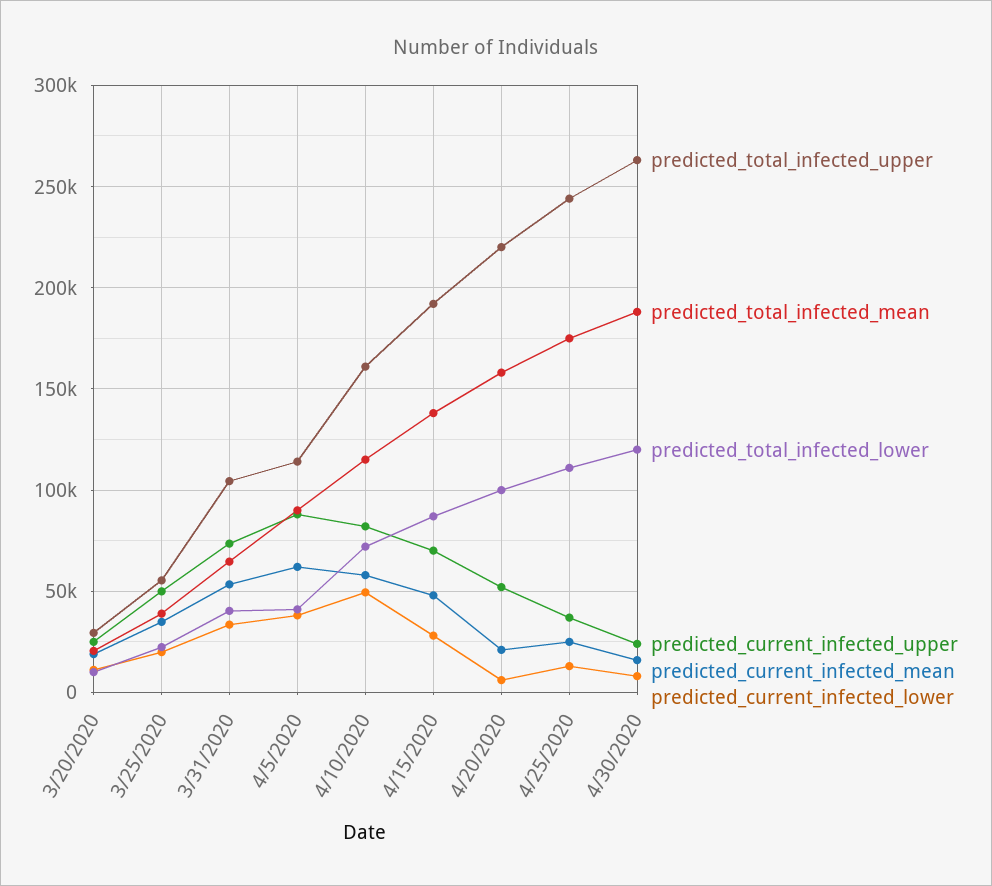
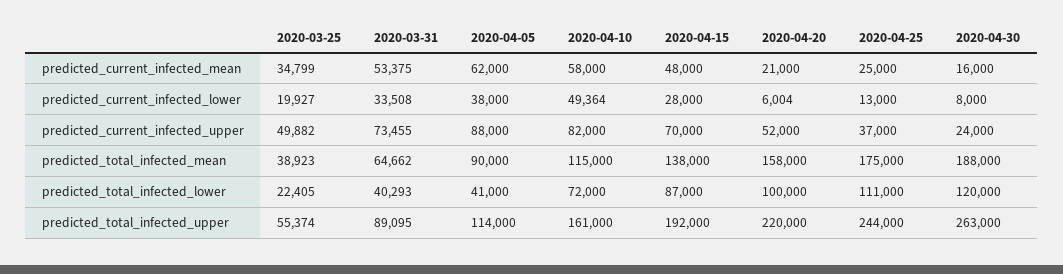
  {
    "predicted_total_infected_upper": {
-     "3/20/2020": 30000,
      "3/25/2020": 55374,
-     "3/31/2020": 105000,
+     "3/31/2020": 89095,
      "4/5/2020": 114000,
      "4/10/2020": 161000,
      "4/15/2020": 192000,
      "4/20/2020": 220000,
      "4/25/2020": 244000,
      "4/30/2020": 263000
    },
    "predicted_total_infected_mean": {
-     "3/20/2020": 20000,
      "3/25/2020": 38923,
      "3/31/2020": 64662,
      "4/5/2020": 90000,
      "4/10/2020": 115000,
      "4/15/2020": 138000,
      "4/20/2020": 158000,
      "4/25/2020": 175000,
      "4/30/2020": 188000
    },
    "predicted_total_infected_lower": {
-     "3/20/2020": 10000,
      "3/25/2020": 22405,
      "3/31/2020": 40293,
      "4/5/2020": 41000,
      "4/10/2020": 72000,
      "4/15/2020": 87000,
      "4/20/2020": 100000,
      "4/25/2020": 111000,
      "4/30/2020": 120000
    },
    "predicted_current_infected_upper": {
-     "3/20/2020": 25000,
      "3/25/2020": 49882,
      "3/31/2020": 73455,
      "4/5/2020": 88000,
      "4/10/2020": 82000,
      "4/15/2020": 70000,
      "4/20/2020": 52000,
      "4/25/2020": 37000,
      "4/30/2020": 24000
    },
    "predicted_current_infected_mean": {
-     "3/20/2020": 20000,
      "3/25/2020": 34799,
      "3/31/2020": 53375,
      "4/5/2020": 62000,
      "4/10/2020": 58000,
      "4/15/2020": 48000,
      "4/20/2020": 21000,
      "4/25/2020": 25000,
      "4/30/2020": 16000
    },
    "predicted_current_infected_lower": {
-     "3/20/2020": 10000,
      "3/25/2020": 19927,
      "3/31/2020": 33508,
      "4/5/2020": 38000,
      "4/10/2020": 49364,
      "4/15/2020": 28000,
      "4/20/2020": 6004,
      "4/25/2020": 13000,
      "4/30/2020": 8000
    }
  }

